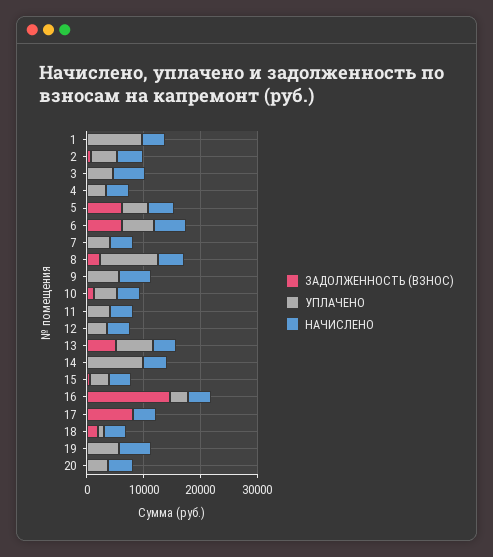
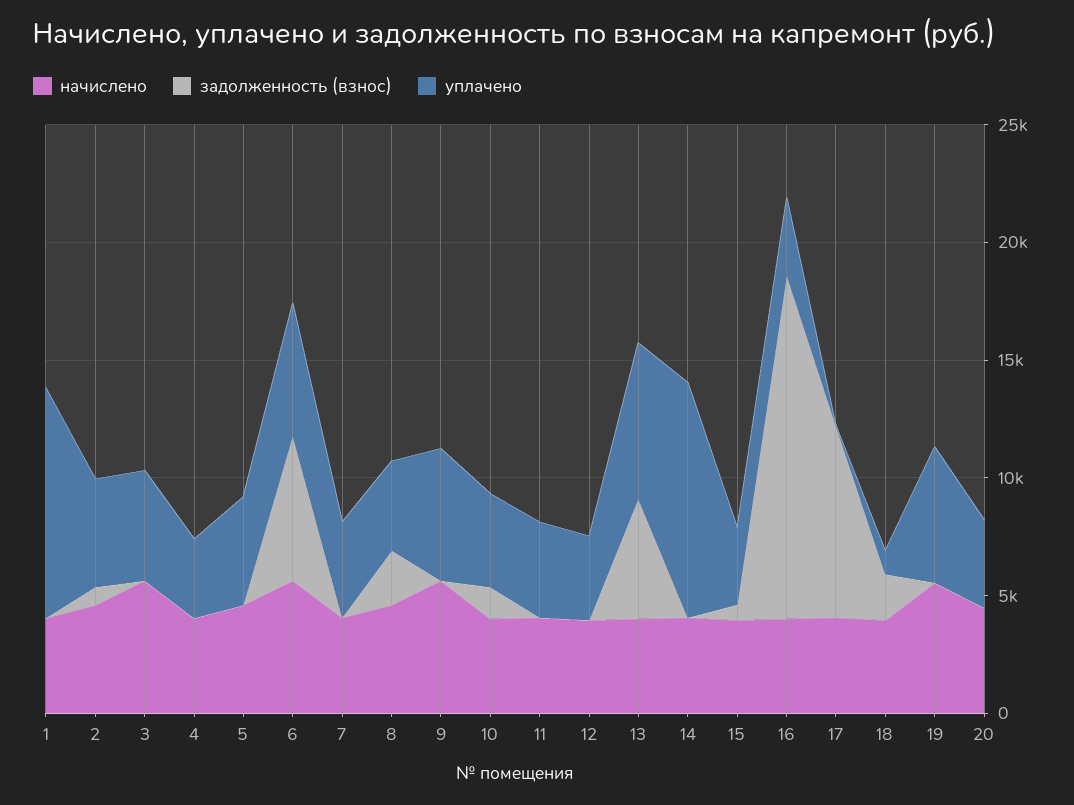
  {
    "ЗАДОЛЖЕННОСТЬ (ВЗНОС)": {
      "1": 0,
      "2": 1000,
      "3": 0,
      "4": 0,
-     "5": 6000,
+     "5": 0,
      "6": 6000,
      "7": 0,
      "8": 2000,
      "9": 0,
      "10": 1000,
      "11": 0,
      "12": 0,
      "13": 5000,
      "14": 0,
      "15": 1000,
      "16": 15000,
      "17": 8000,
      "18": 2000,
      "19": 0,
      "20": 0
    },
    "УПЛАЧЕНО": {
      "1": 10000,
      "2": 5000,
      "3": 5000,
      "4": 3000,
      "5": 5000,
      "6": 6000,
      "7": 4000,
-     "8": 10000,
+     "8": 4000,
      "9": 6000,
      "10": 4000,
      "11": 4000,
      "12": 4000,
      "13": 7000,
      "14": 10000,
      "15": 3000,
      "16": 3000,
      "17": 0,
      "18": 1000,
      "19": 6000,
      "20": 4000
    },
    "НАЧИСЛЕНО": {
      "1": 4000,
      "2": 5000,
      "3": 6000,
      "4": 4000,
      "5": 5000,
      "6": 6000,
      "7": 4000,
      "8": 5000,
      "9": 6000,
      "10": 4000,
      "11": 4000,
      "12": 4000,
      "13": 4000,
      "14": 4000,
      "15": 4000,
      "16": 4000,
      "17": 4000,
      "18": 4000,
      "19": 6000,
      "20": 4000
    }
  }

